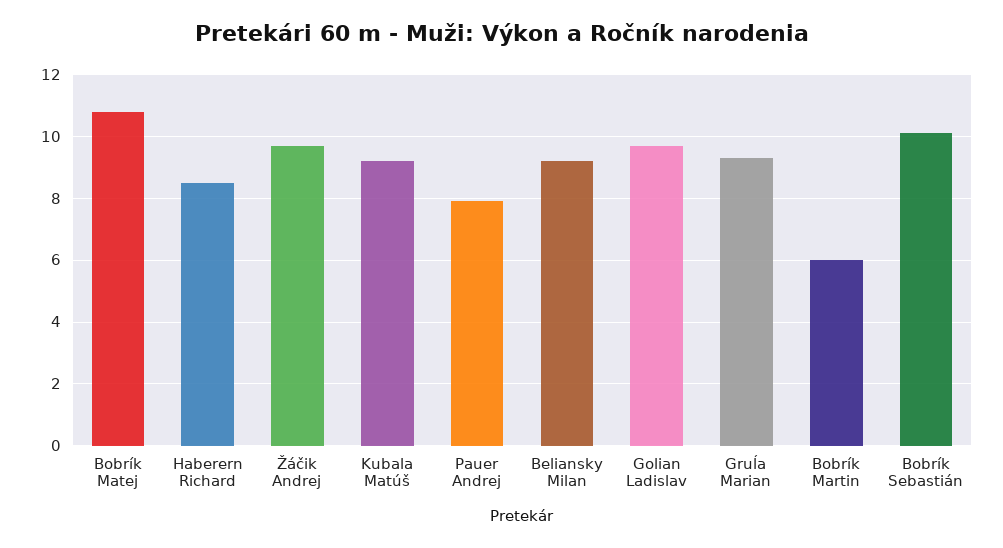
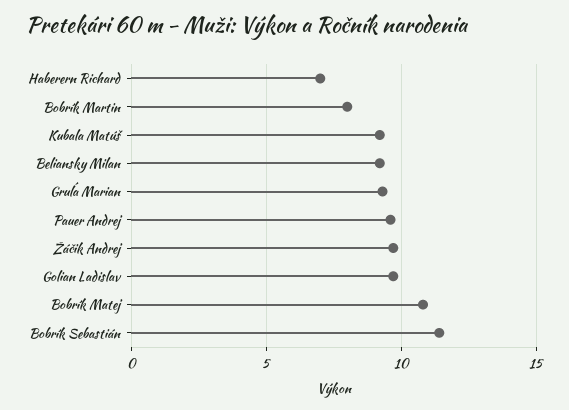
  {
    "Bobrík Matej": 11,
-   "Haberern Richard": 8.5,
+   "Haberern Richard": 7,
    "Žáčik Andrej": 9.5,
    "Kubala Matúš": 9,
-   "Pauer Andrej": 8,
+   "Pauer Andrej": 9.5,
    "Beliansky Milan": 9,
    "Golian Ladislav": 9.5,
    "Gruĺa Marian": 9.5,
-   "Bobrík Martin": 6,
+   "Bobrík Martin": 8,
-   "Bobrík Sebastián": 10
+   "Bobrík Sebastián": 11.5
  }

